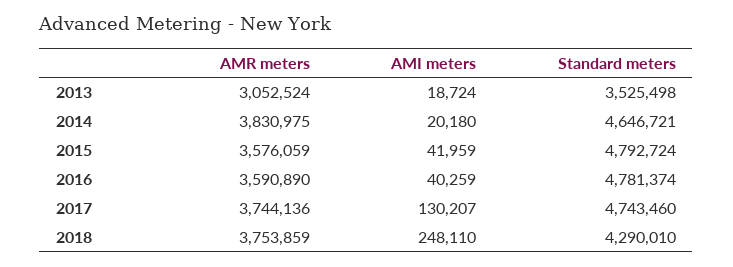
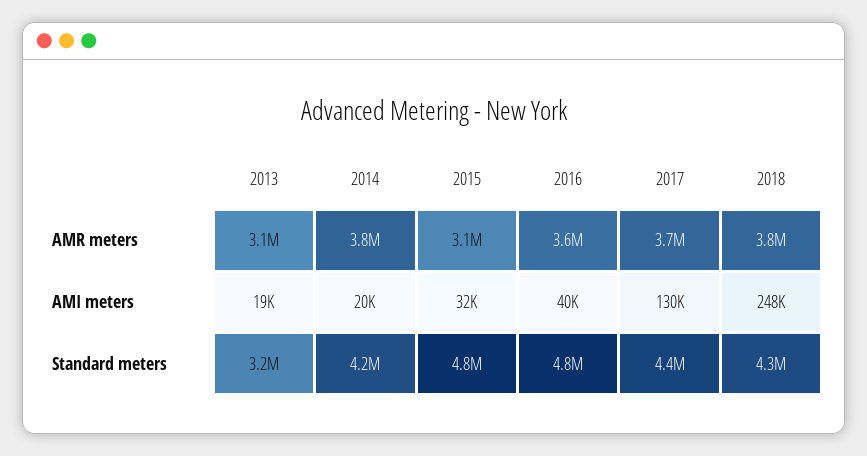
  {
    "AMR meters": {
      "2013": 3052524,
      "2014": 3830975,
-     "2015": 3576059,
+     "2015": 3100000,
      "2016": 3590890,
      "2017": 3744136,
      "2018": 3753859
    },
    "AMI meters": {
      "2013": 18724,
      "2014": 20180,
-     "2015": 41959,
+     "2015": 32000,
      "2016": 40259,
      "2017": 130207,
      "2018": 248110
    },
    "Standard meters": {
-     "2013": 3525498,
+     "2013": 3200000,
-     "2014": 4646721,
+     "2014": 4200000,
      "2015": 4792724,
      "2016": 4781374,
-     "2017": 4743460,
+     "2017": 4400000,
      "2018": 4290010
    }
  }

